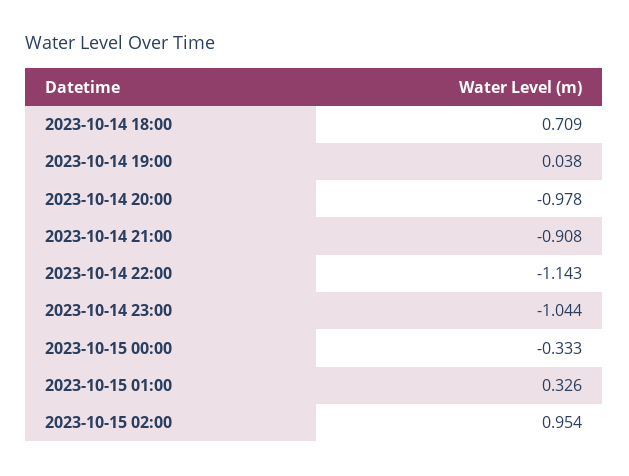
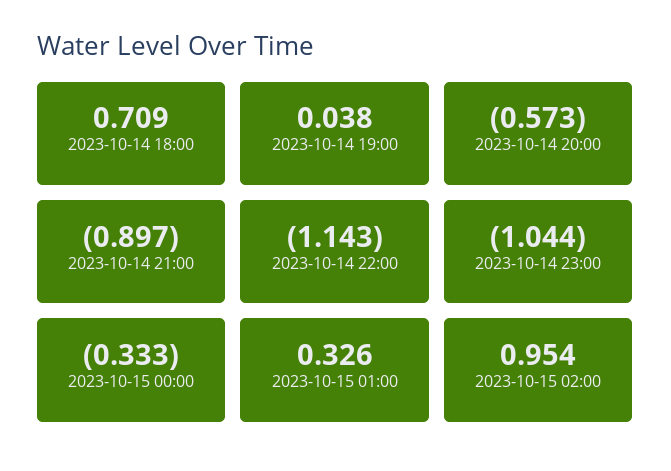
  {
    "2023-10-14 18:00": 0.709,
    "2023-10-14 19:00": 0.038,
-   "2023-10-14 20:00": -0.978,
+   "2023-10-14 20:00": -0.573,
-   "2023-10-14 21:00": -0.908,
+   "2023-10-14 21:00": -0.897,
    "2023-10-14 22:00": -1.143,
    "2023-10-14 23:00": -1.044,
    "2023-10-15 00:00": -0.333,
    "2023-10-15 01:00": 0.326,
    "2023-10-15 02:00": 0.954
  }

